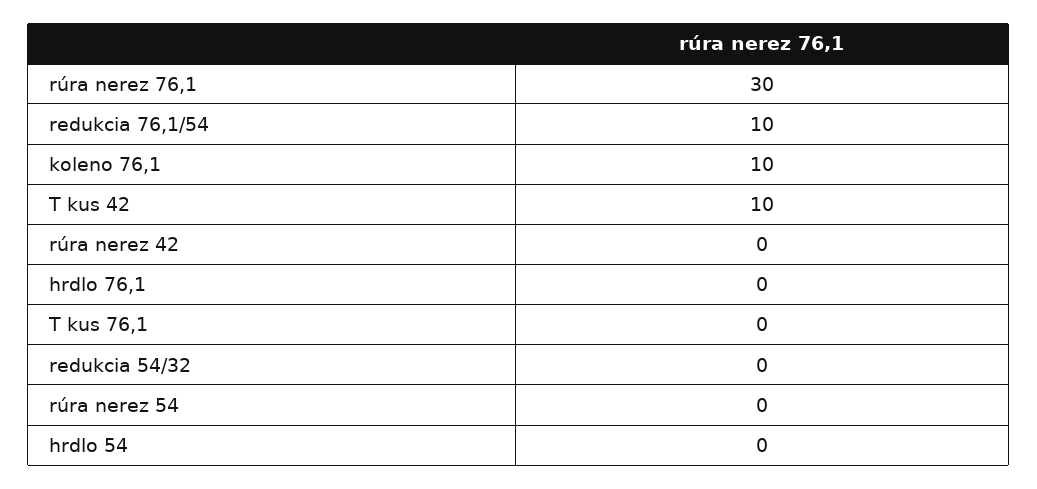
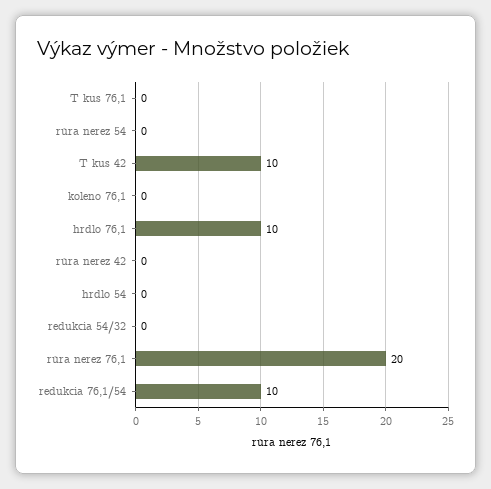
  {
-   "rúra nerez 76,1": 30,
+   "rúra nerez 76,1": 20,
    "redukcia 76,1/54": 10,
-   "koleno 76,1": 10,
+   "koleno 76,1": 0,
    "T kus 42": 10,
    "rúra nerez 42": 0,
-   "hrdlo 76,1": 0,
+   "hrdlo 76,1": 10,
    "T kus 76,1": 0,
    "redukcia 54/32": 0,
    "rúra nerez 54": 0,
    "hrdlo 54": 0
  }

